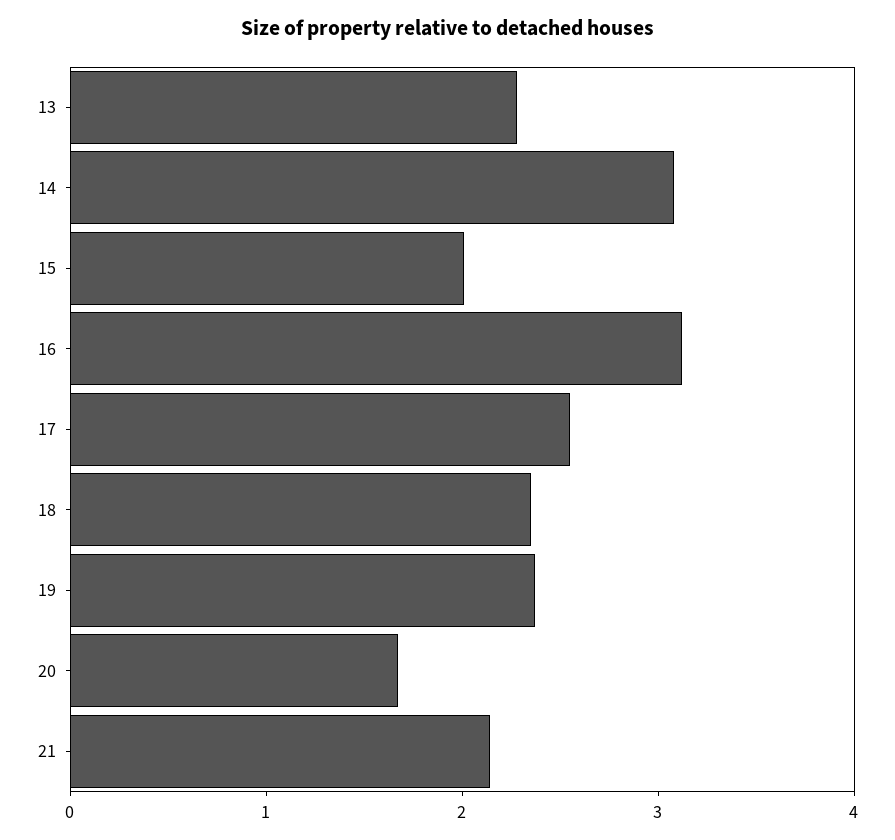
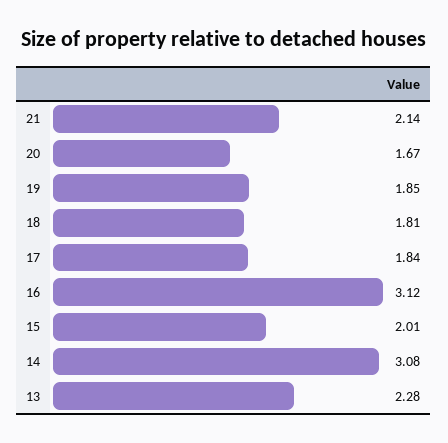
  {
    "13": 2.28,
    "14": 3.08,
    "15": 2.01,
    "16": 3.12,
-   "17": 2.6,
+   "17": 1.84,
-   "18": 2.4,
+   "18": 1.81,
-   "19": 2.4,
+   "19": 1.85,
    "20": 1.67,
    "21": 2.14
  }

